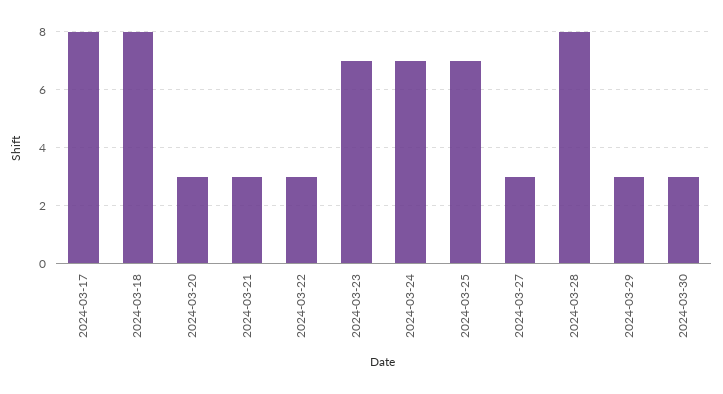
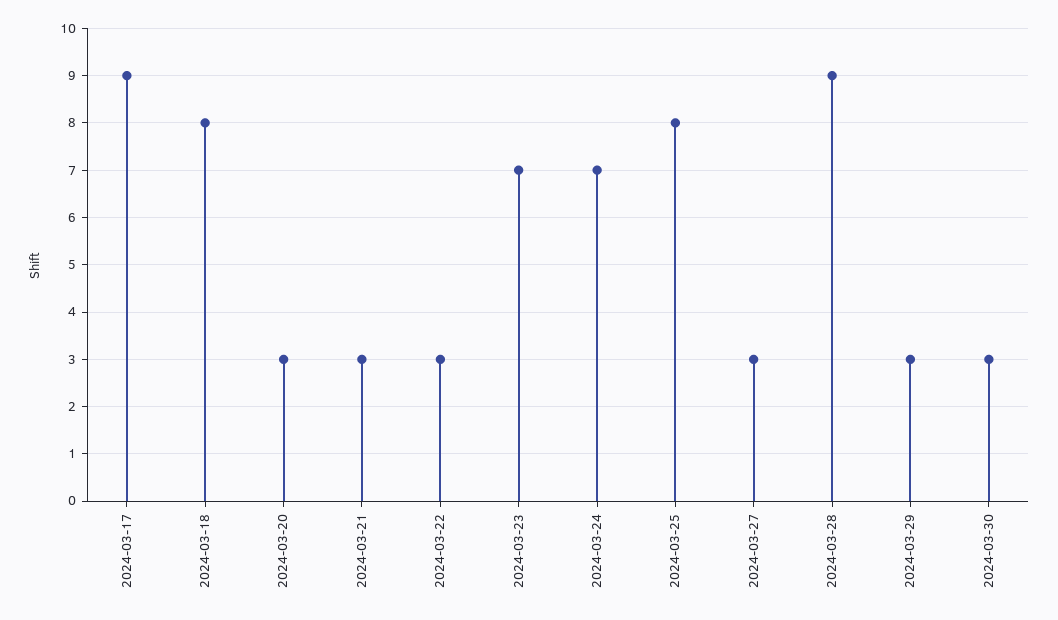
  {
-   "2024-03-17": 8,
+   "2024-03-17": 9,
    "2024-03-18": 8,
    "2024-03-20": 3,
    "2024-03-21": 3,
    "2024-03-22": 3,
    "2024-03-23": 7,
    "2024-03-24": 7,
-   "2024-03-25": 7,
+   "2024-03-25": 8,
    "2024-03-27": 3,
-   "2024-03-28": 8,
+   "2024-03-28": 9,
    "2024-03-29": 3,
    "2024-03-30": 3
  }

